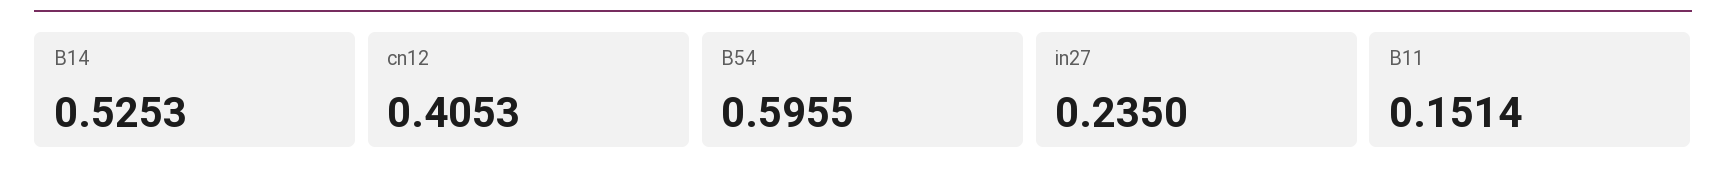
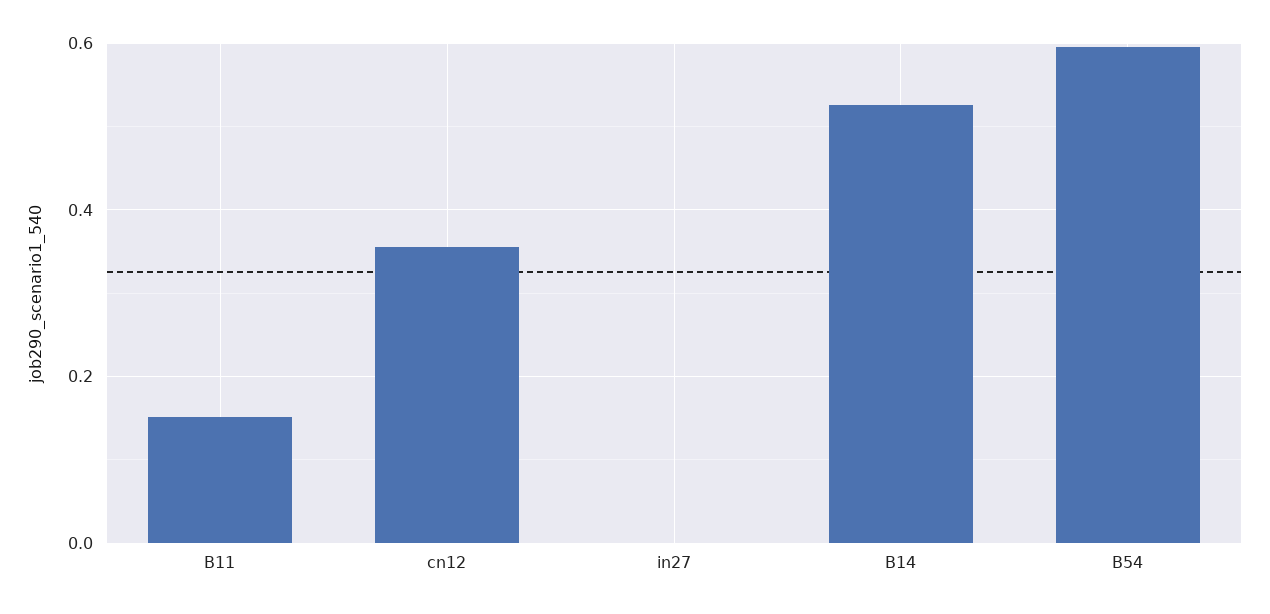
  {
    "B14": 0.5253,
-   "cn12": 0.4053,
+   "cn12": 0.36,
    "B54": 0.5955,
-   "in27": 0.235,
+   "in27": 0,
    "B11": 0.1514
  }

